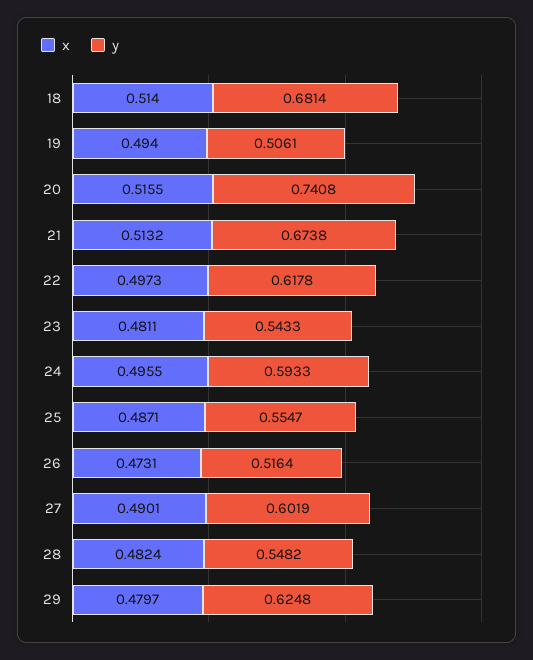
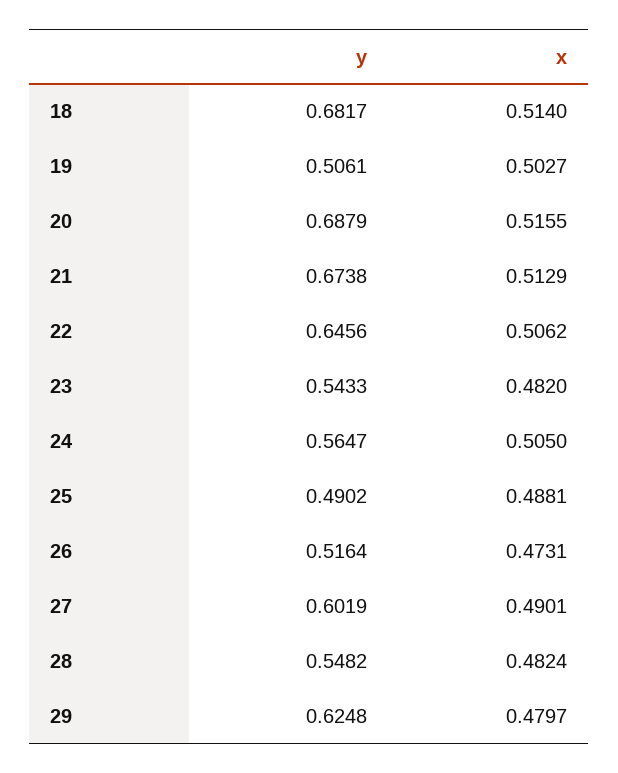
  {
    "x": {
      "18": 0.514,
-     "19": 0.494,
+     "19": 0.5027,
      "20": 0.5155,
-     "21": 0.5132,
+     "21": 0.5129,
-     "22": 0.4973,
+     "22": 0.5062,
-     "23": 0.4811,
+     "23": 0.482,
-     "24": 0.4955,
+     "24": 0.505,
-     "25": 0.4871,
+     "25": 0.4881,
      "26": 0.4731,
      "27": 0.4901,
      "28": 0.4824,
      "29": 0.4797
    },
    "y": {
-     "18": 0.6814,
+     "18": 0.6817,
      "19": 0.5061,
-     "20": 0.7408,
+     "20": 0.6879,
      "21": 0.6738,
-     "22": 0.6178,
+     "22": 0.6456,
      "23": 0.5433,
-     "24": 0.5933,
+     "24": 0.5647,
-     "25": 0.5547,
+     "25": 0.4902,
      "26": 0.5164,
      "27": 0.6019,
      "28": 0.5482,
      "29": 0.6248
    }
  }

